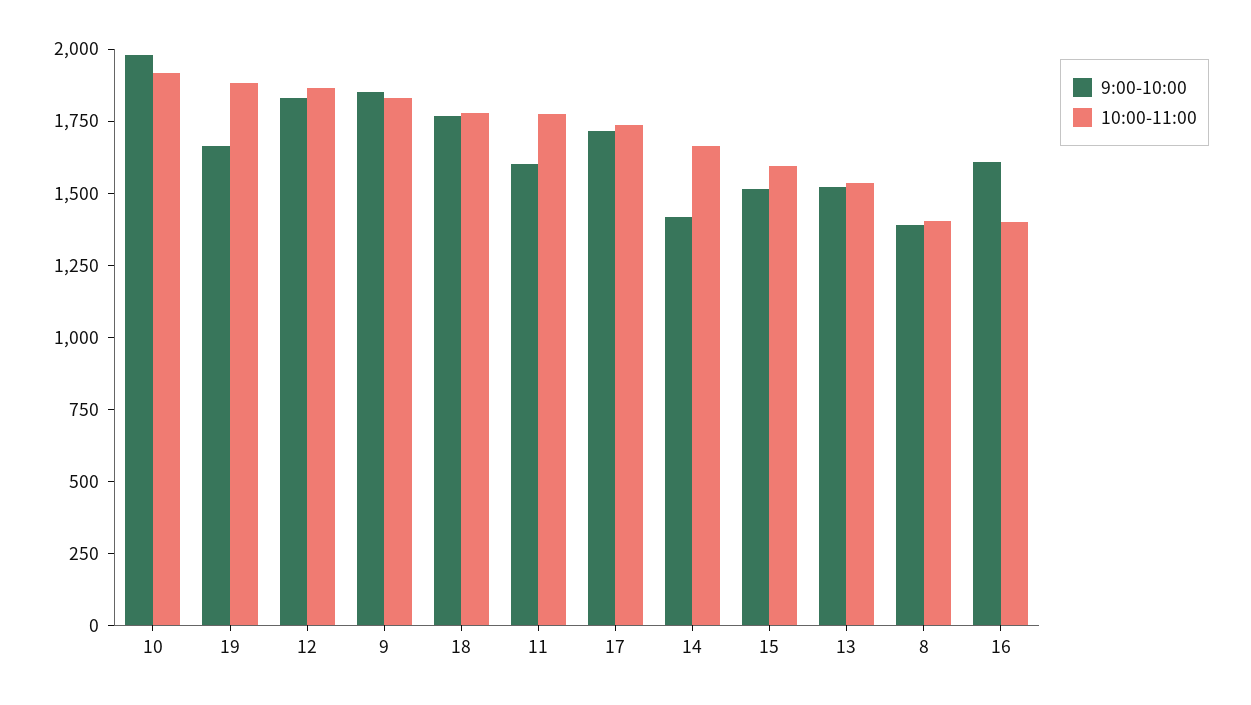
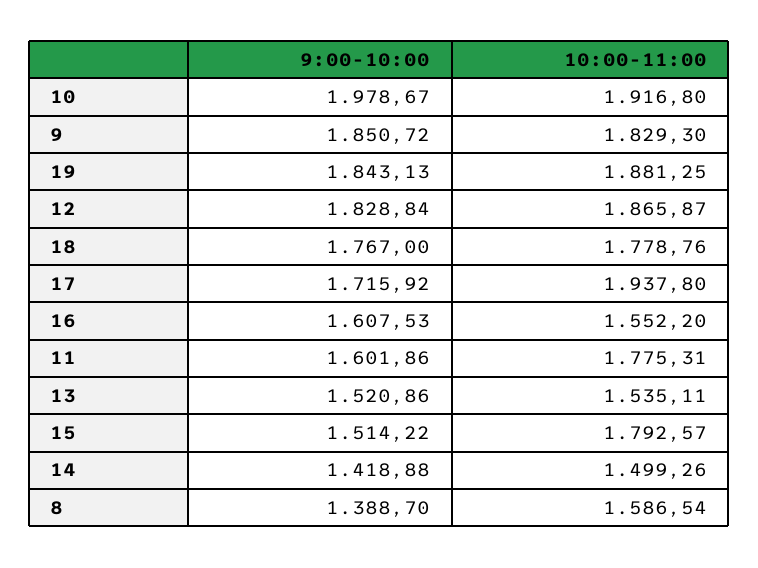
  {
    "9:00-10:00": {
      "10": 1978.67,
-     "19": 1650,
+     "19": 1843.13,
      "12": 1828.84,
      "9": 1850.72,
      "18": 1767,
      "11": 1601.86,
      "17": 1715.92,
      "14": 1418.88,
      "15": 1514.22,
      "13": 1520.86,
      "8": 1388.7,
      "16": 1607.53
    },
    "10:00-11:00": {
      "10": 1916.8,
      "19": 1881.25,
      "12": 1865.87,
      "9": 1829.3,
      "18": 1778.76,
      "11": 1775.31,
-     "17": 1750,
+     "17": 1937.8,
-     "14": 1650,
+     "14": 1499.26,
-     "15": 1600,
+     "15": 1792.57,
      "13": 1535.11,
-     "8": 1400,
+     "8": 1586.54,
-     "16": 1400
+     "16": 1552.2
    }
  }

